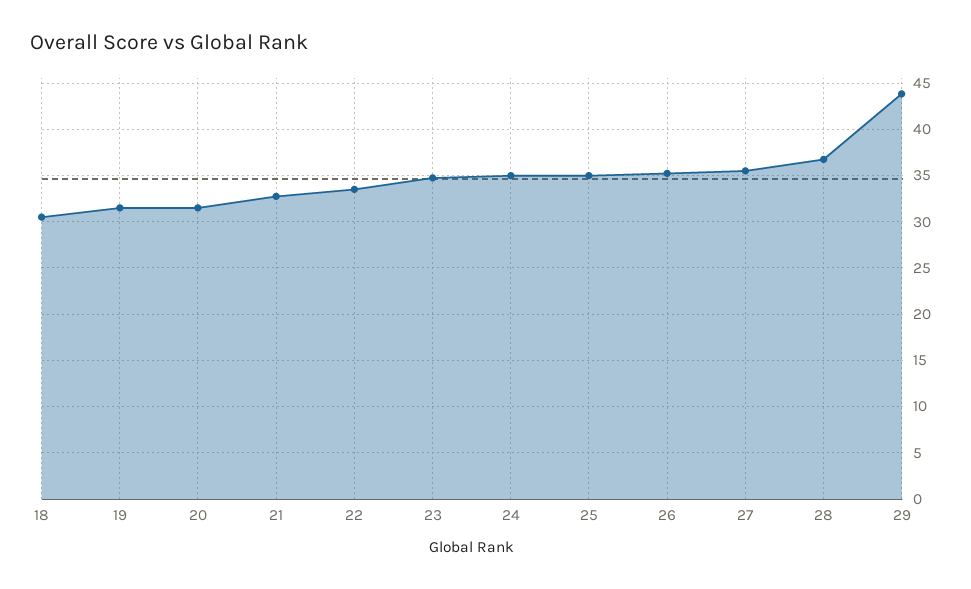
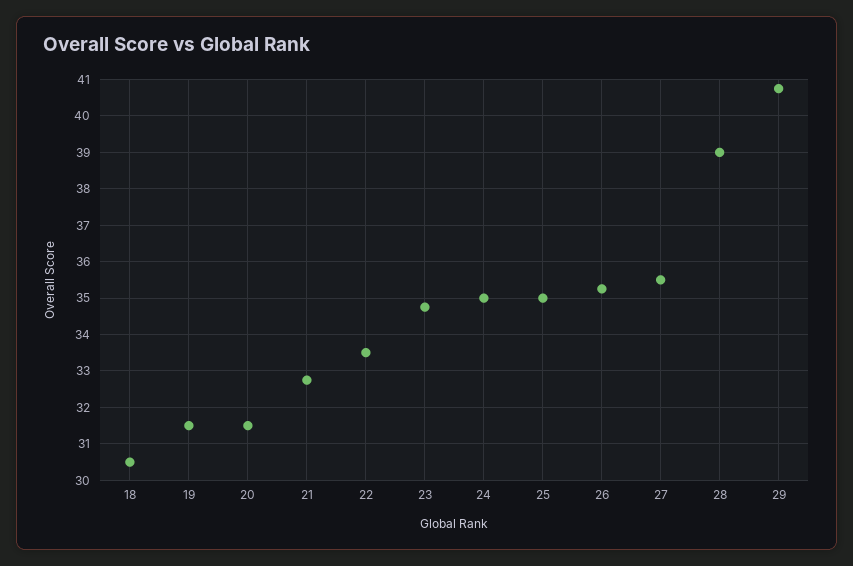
  {
    "18": 30.6,
    "19": 31.6,
    "20": 31.6,
    "21": 32.8,
    "22": 33.6,
    "23": 34.8,
    "24": 35,
    "25": 35,
    "26": 35.2,
    "27": 35.6,
-   "28": 37,
+   "28": 39,
-   "29": 44
+   "29": 40.8
  }

